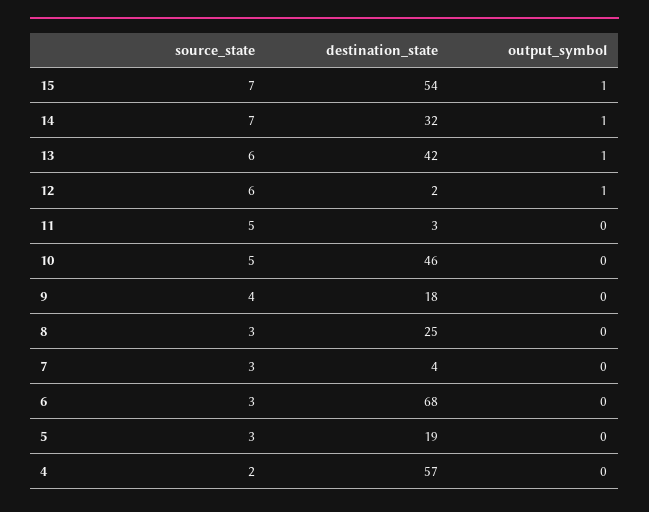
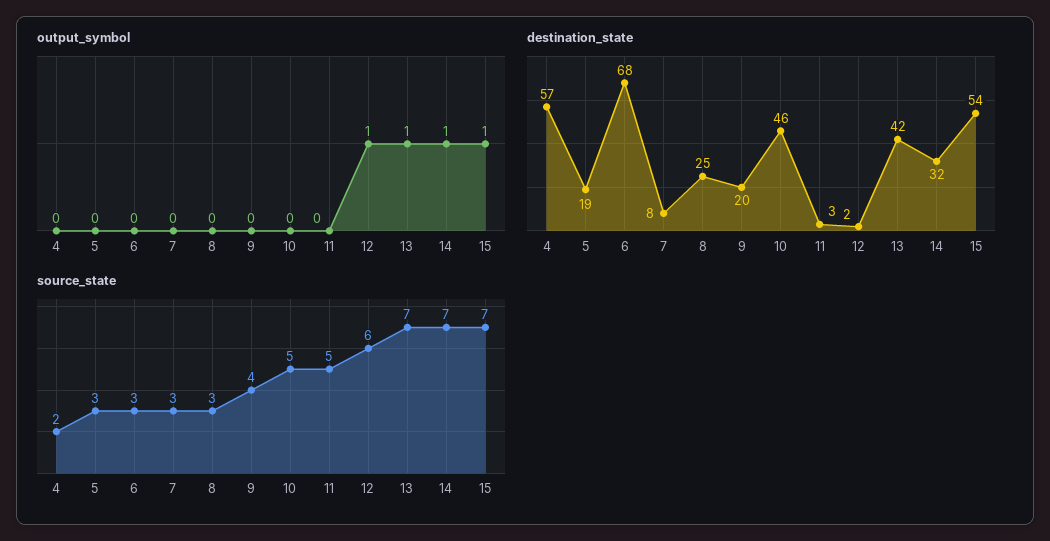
  {
    "source_state": {
      "15": 7,
      "14": 7,
-     "13": 6,
+     "13": 7,
      "12": 6,
      "11": 5,
      "10": 5,
      "9": 4,
      "8": 3,
      "7": 3,
      "6": 3,
      "5": 3,
      "4": 2
    },
    "destination_state": {
      "15": 54,
      "14": 32,
      "13": 42,
      "12": 2,
      "11": 3,
      "10": 46,
-     "9": 18,
+     "9": 20,
      "8": 25,
-     "7": 4,
+     "7": 8,
      "6": 68,
      "5": 19,
      "4": 57
    },
    "output_symbol": {
      "15": 1,
      "14": 1,
      "13": 1,
      "12": 1,
      "11": 0,
      "10": 0,
      "9": 0,
      "8": 0,
      "7": 0,
      "6": 0,
      "5": 0,
      "4": 0
    }
  }

